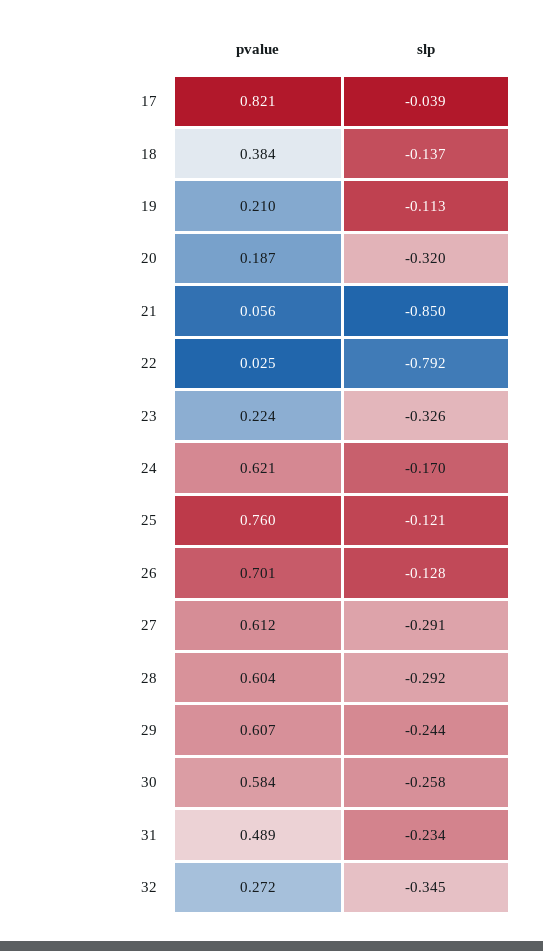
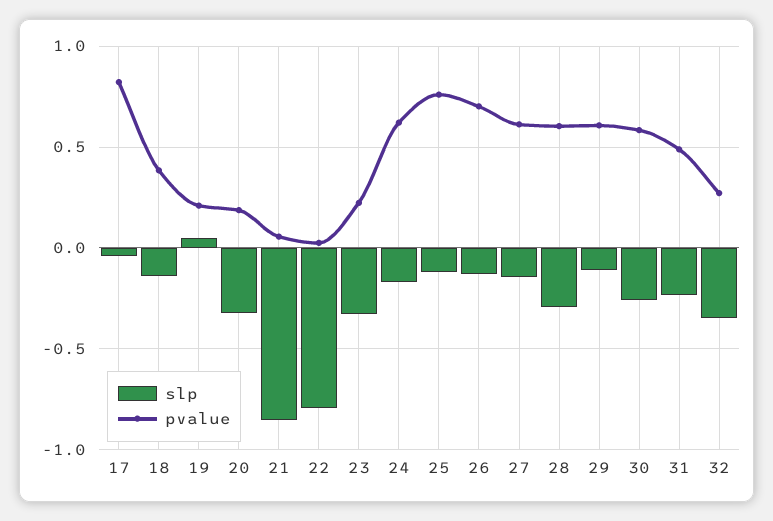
  {
    "pvalue": {
      "17": 0.821,
      "18": 0.384,
      "19": 0.21,
      "20": 0.187,
      "21": 0.056,
      "22": 0.025,
      "23": 0.224,
      "24": 0.621,
      "25": 0.76,
      "26": 0.701,
      "27": 0.612,
      "28": 0.604,
      "29": 0.607,
      "30": 0.584,
      "31": 0.489,
      "32": 0.272
    },
    "slp": {
      "17": -0.039,
      "18": -0.137,
-     "19": -0.113,
+     "19": 0.05,
      "20": -0.32,
      "21": -0.85,
      "22": -0.792,
      "23": -0.326,
      "24": -0.17,
      "25": -0.121,
      "26": -0.128,
-     "27": -0.291,
+     "27": -0.15,
      "28": -0.292,
-     "29": -0.244,
+     "29": -0.1,
      "30": -0.258,
      "31": -0.234,
      "32": -0.345
    }
  }

